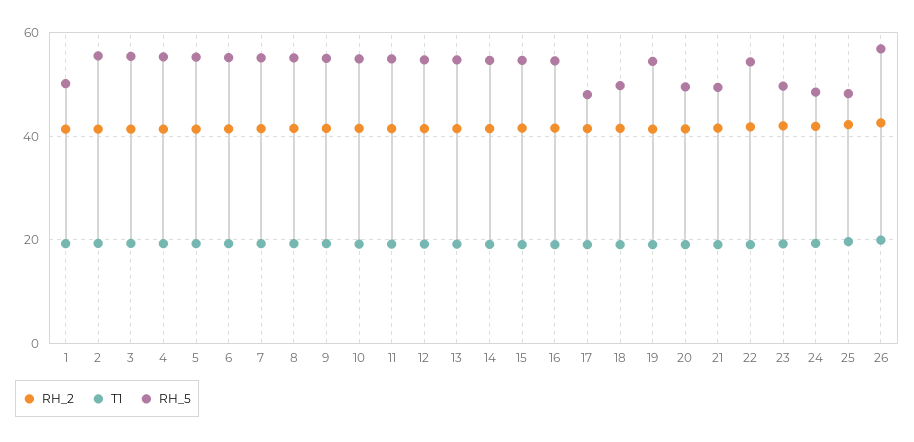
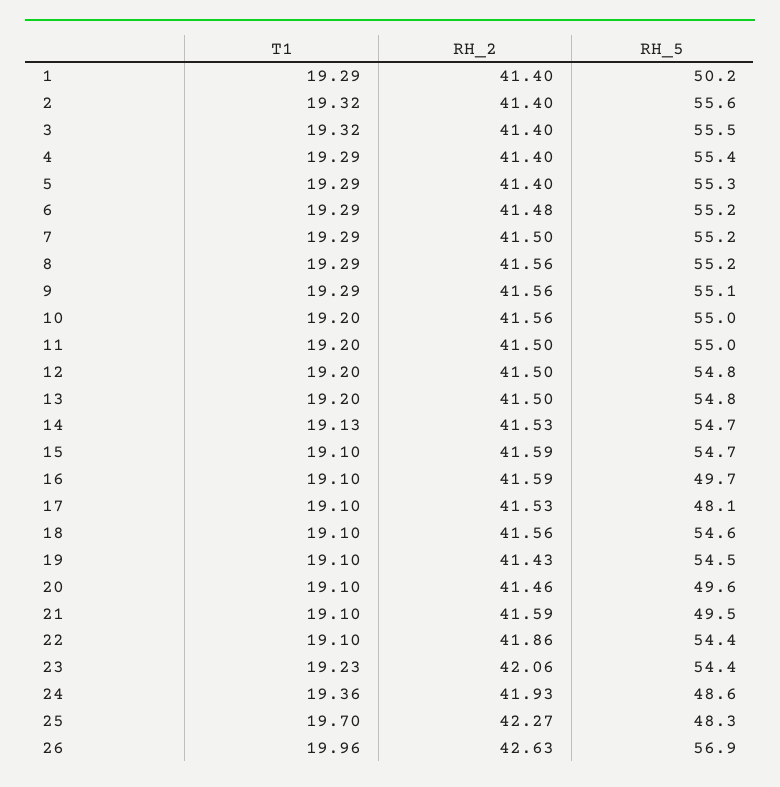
  {
    "RH_2": {
      "1": 41.4,
      "2": 41.4,
      "3": 41.4,
      "4": 41.4,
      "5": 41.4,
      "6": 41.48,
      "7": 41.5,
      "8": 41.56,
      "9": 41.56,
      "10": 41.56,
      "11": 41.5,
      "12": 41.5,
      "13": 41.5,
      "14": 41.53,
      "15": 41.59,
      "16": 41.59,
      "17": 41.53,
      "18": 41.56,
      "19": 41.43,
      "20": 41.46,
      "21": 41.59,
      "22": 41.86,
      "23": 42.06,
      "24": 41.93,
      "25": 42.27,
      "26": 42.63
    },
    "T1": {
      "1": 19.29,
      "2": 19.32,
      "3": 19.32,
      "4": 19.29,
      "5": 19.29,
      "6": 19.29,
      "7": 19.29,
      "8": 19.29,
      "9": 19.29,
      "10": 19.2,
      "11": 19.2,
      "12": 19.2,
      "13": 19.2,
      "14": 19.13,
      "15": 19.1,
      "16": 19.1,
      "17": 19.1,
      "18": 19.1,
      "19": 19.1,
      "20": 19.1,
      "21": 19.1,
      "22": 19.1,
      "23": 19.23,
      "24": 19.36,
      "25": 19.7,
      "26": 19.96
    },
    "RH_5": {
      "1": 50.2,
      "2": 55.6,
      "3": 55.5,
      "4": 55.4,
      "5": 55.3,
      "6": 55.2,
      "7": 55.2,
      "8": 55.2,
      "9": 55.1,
      "10": 55,
      "11": 55,
      "12": 54.8,
      "13": 54.8,
      "14": 54.7,
      "15": 54.7,
-     "16": 54,
+     "16": 49.7,
      "17": 48.1,
-     "18": 50,
+     "18": 54.6,
      "19": 54.5,
      "20": 49.6,
      "21": 49.5,
      "22": 54.4,
-     "23": 50,
+     "23": 54.4,
      "24": 48.6,
      "25": 48.3,
      "26": 56.9
    }
  }

